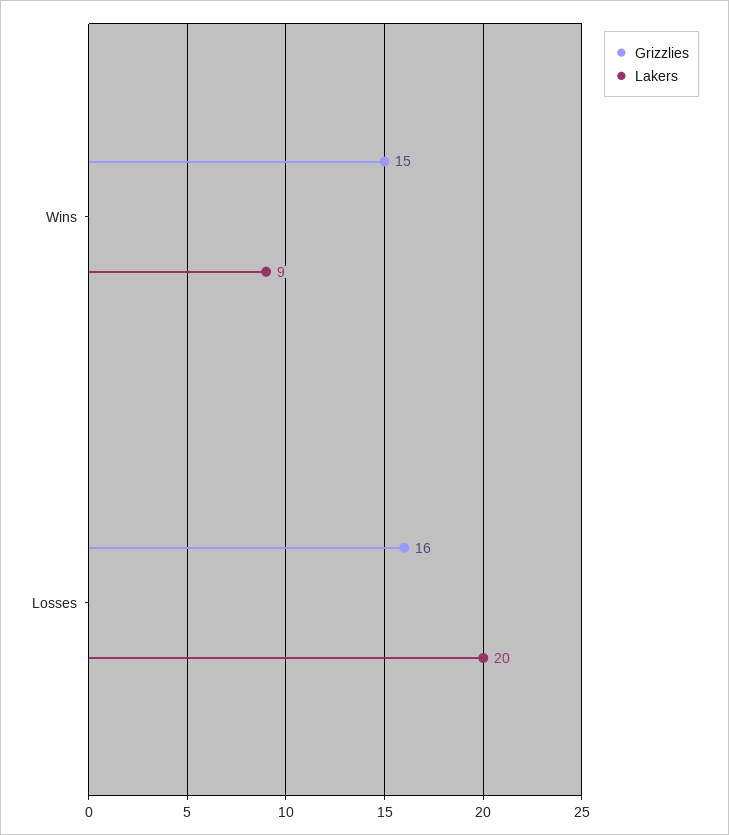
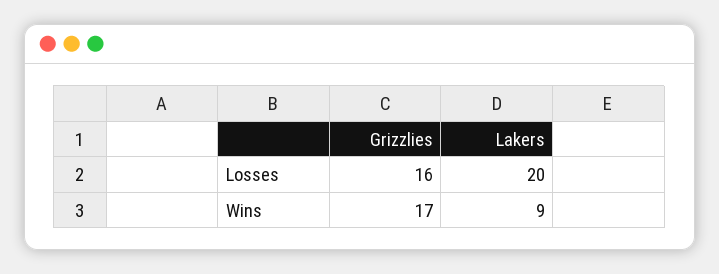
  {
    "Grizzlies": {
-     "Wins": 15,
+     "Wins": 17,
      "Losses": 16
    },
    "Lakers": {
      "Wins": 9,
      "Losses": 20
    }
  }

